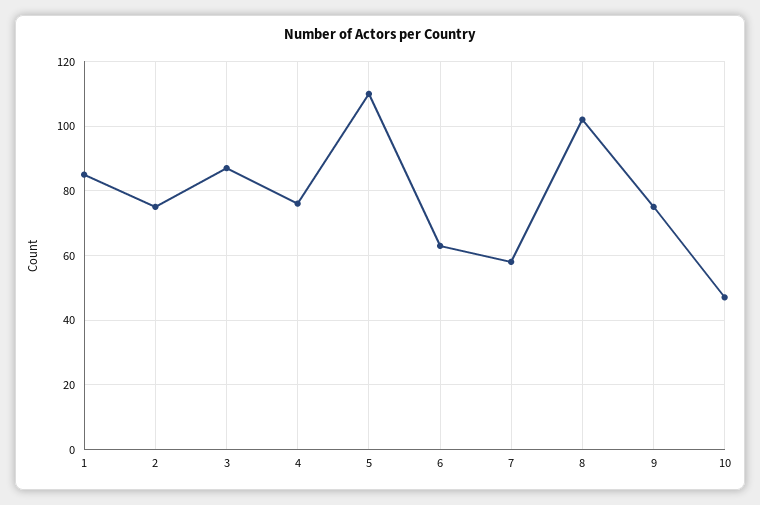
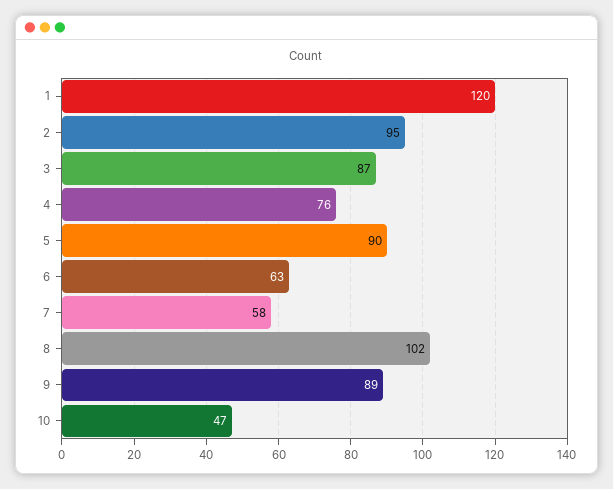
  {
-   "1": 85,
+   "1": 120,
-   "2": 75,
+   "2": 95,
    "3": 87,
    "4": 76,
-   "5": 110,
+   "5": 90,
    "6": 63,
    "7": 58,
    "8": 102,
-   "9": 75,
+   "9": 89,
    "10": 47
  }

